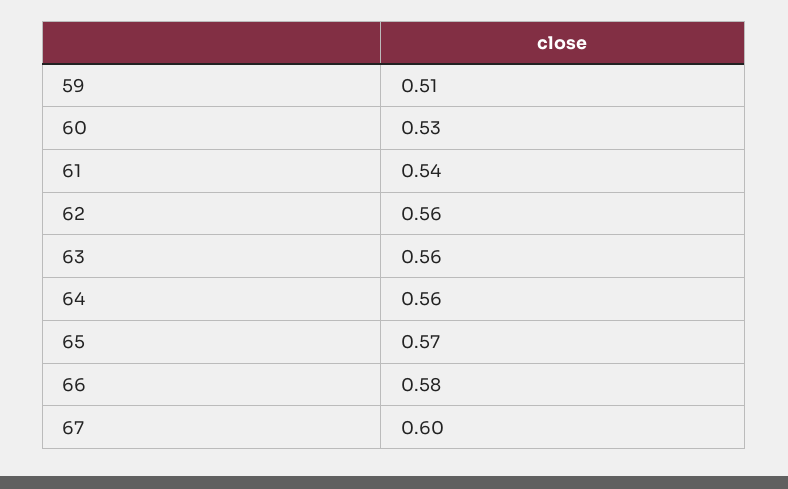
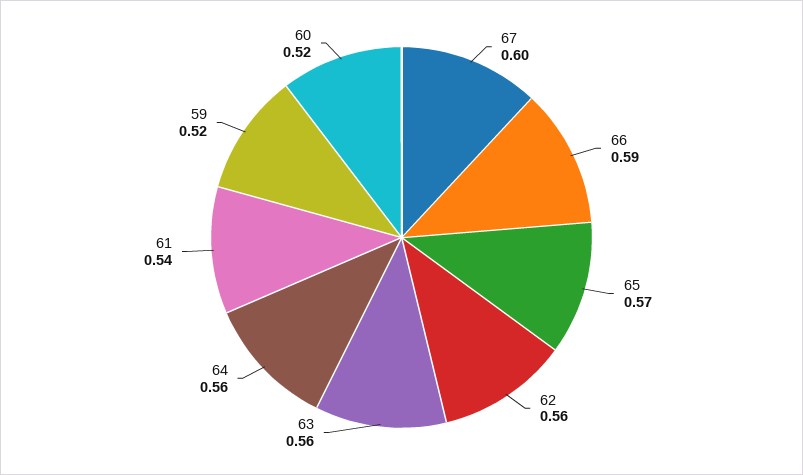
  {
-   "59": 0.51,
+   "59": 0.52,
-   "60": 0.53,
+   "60": 0.52,
    "61": 0.54,
    "62": 0.56,
    "63": 0.56,
    "64": 0.56,
    "65": 0.57,
-   "66": 0.58,
+   "66": 0.59,
    "67": 0.6
  }

